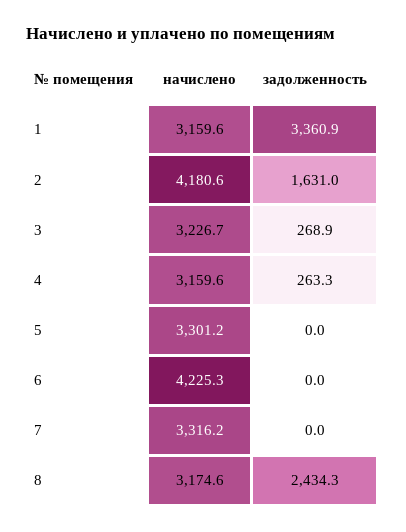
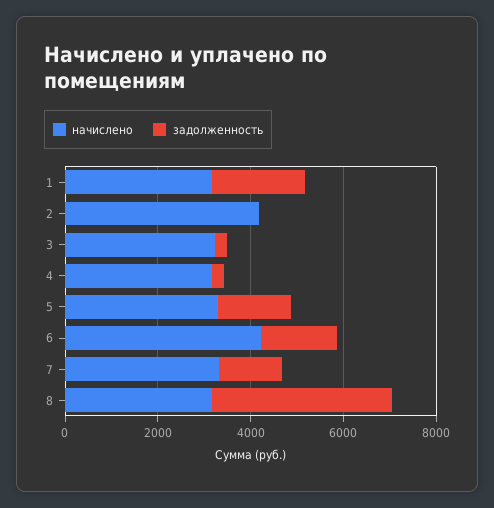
  {
    "начислено": {
      "1": 3159.6,
      "2": 4180.6,
      "3": 3226.7,
      "4": 3159.6,
      "5": 3301.2,
      "6": 4225.3,
      "7": 3316.2,
      "8": 3174.6
    },
    "задолженность": {
-     "1": 3360.9,
+     "1": 2000,
-     "2": 1631,
+     "2": 0,
      "3": 268.9,
      "4": 263.3,
-     "5": 0,
+     "5": 1500,
-     "6": 0,
+     "6": 1500,
-     "7": 0,
+     "7": 1500,
-     "8": 2434.3
+     "8": 4000
    }
  }

